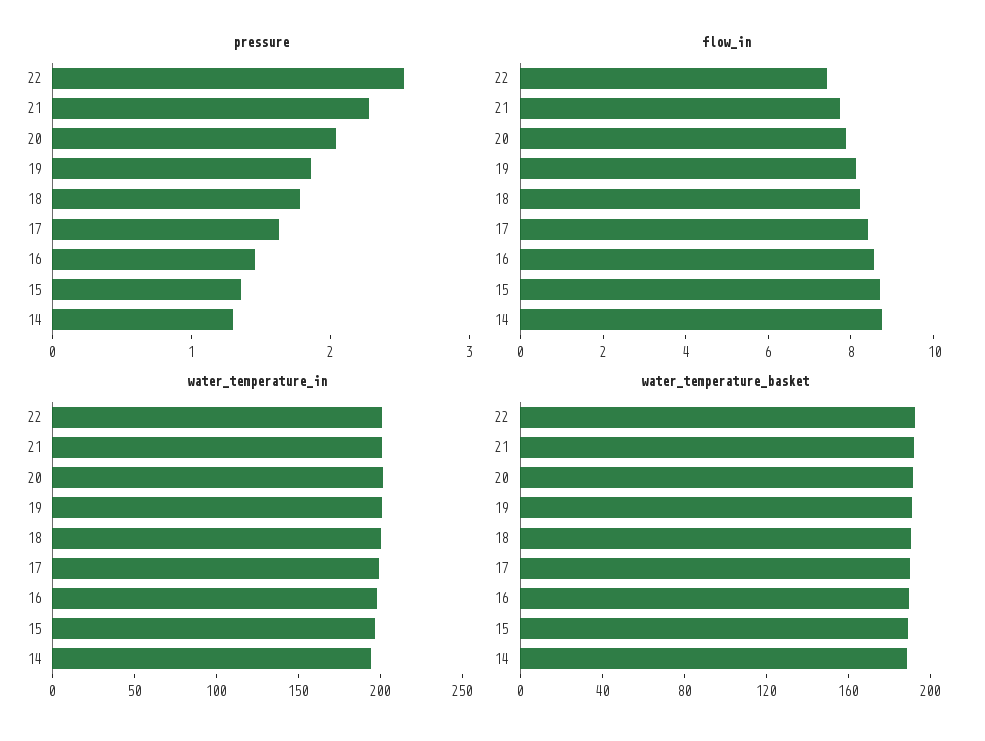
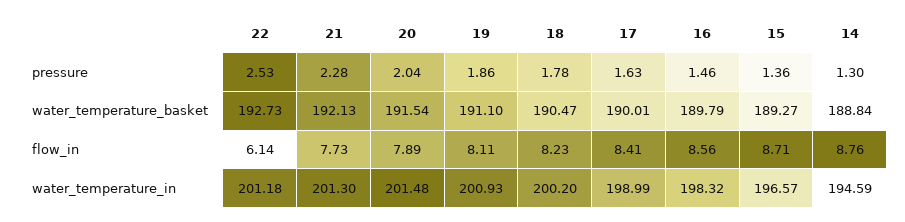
  {
    "pressure": {
      "22": 2.53,
      "21": 2.28,
      "20": 2.04,
      "19": 1.86,
      "18": 1.78,
      "17": 1.63,
      "16": 1.46,
      "15": 1.36,
      "14": 1.3
    },
    "flow_in": {
-     "22": 7.5,
+     "22": 6.14,
      "21": 7.73,
      "20": 7.89,
      "19": 8.11,
      "18": 8.23,
      "17": 8.41,
      "16": 8.56,
      "15": 8.71,
      "14": 8.76
    },
    "water_temperature_in": {
      "22": 201.18,
      "21": 201.3,
      "20": 201.48,
      "19": 200.93,
      "18": 200.2,
      "17": 198.99,
      "16": 198.32,
      "15": 196.57,
      "14": 194.59
    },
    "water_temperature_basket": {
      "22": 192.73,
      "21": 192.13,
      "20": 191.54,
      "19": 191.1,
      "18": 190.47,
      "17": 190.01,
      "16": 189.79,
      "15": 189.27,
      "14": 188.84
    }
  }

